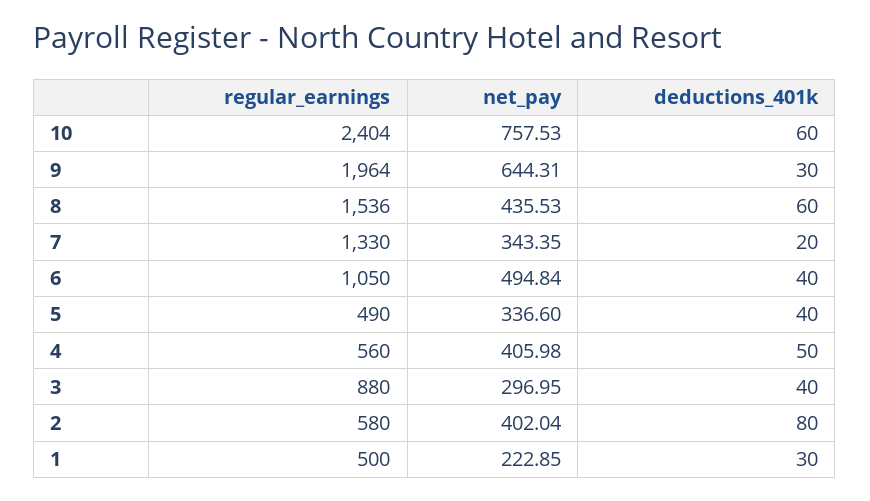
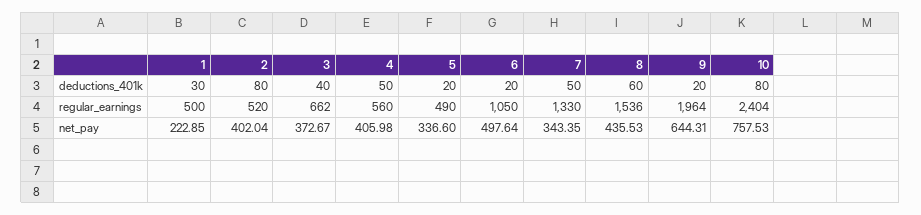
  {
    "regular_earnings": {
      "10": 2404,
      "9": 1964,
      "8": 1536,
      "7": 1330,
      "6": 1050,
      "5": 490,
      "4": 560,
-     "3": 880,
+     "3": 662,
-     "2": 580,
+     "2": 520,
      "1": 500
    },
    "net_pay": {
      "10": 757.53,
      "9": 644.31,
      "8": 435.53,
      "7": 343.35,
-     "6": 494.84,
+     "6": 497.64,
      "5": 336.6,
      "4": 405.98,
-     "3": 296.95,
+     "3": 372.67,
      "2": 402.04,
      "1": 222.85
    },
    "deductions_401k": {
-     "10": 60,
+     "10": 80,
-     "9": 30,
+     "9": 20,
      "8": 60,
-     "7": 20,
+     "7": 50,
-     "6": 40,
+     "6": 20,
-     "5": 40,
+     "5": 20,
      "4": 50,
      "3": 40,
      "2": 80,
      "1": 30
    }
  }

